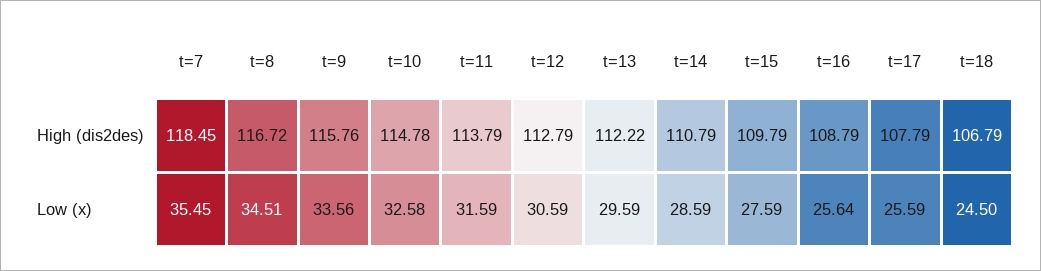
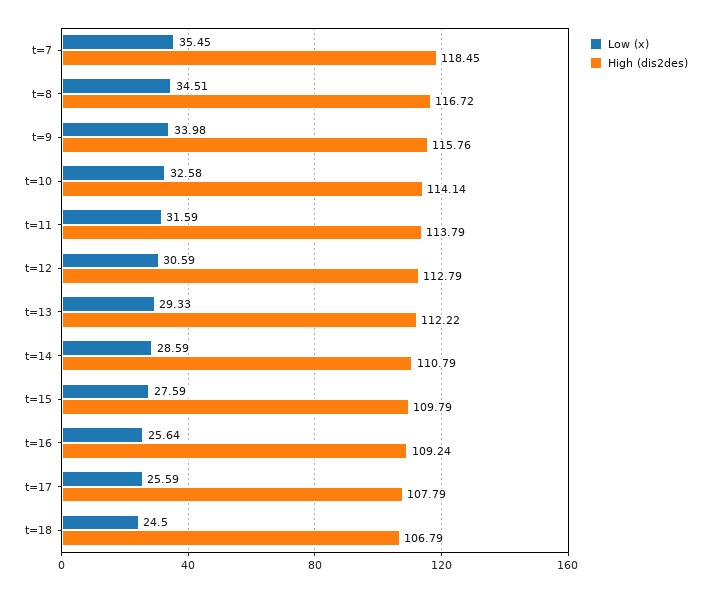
  {
    "High (dis2des)": {
      "t=7": 118.45,
      "t=8": 116.72,
      "t=9": 115.76,
-     "t=10": 114.78,
+     "t=10": 114.14,
      "t=11": 113.79,
      "t=12": 112.79,
      "t=13": 112.22,
      "t=14": 110.79,
      "t=15": 109.79,
-     "t=16": 108.79,
+     "t=16": 109.24,
      "t=17": 107.79,
      "t=18": 106.79
    },
    "Low (x)": {
      "t=7": 35.45,
      "t=8": 34.51,
-     "t=9": 33.56,
+     "t=9": 33.98,
      "t=10": 32.58,
      "t=11": 31.59,
      "t=12": 30.59,
-     "t=13": 29.59,
+     "t=13": 29.33,
      "t=14": 28.59,
      "t=15": 27.59,
      "t=16": 25.64,
      "t=17": 25.59,
      "t=18": 24.5
    }
  }

